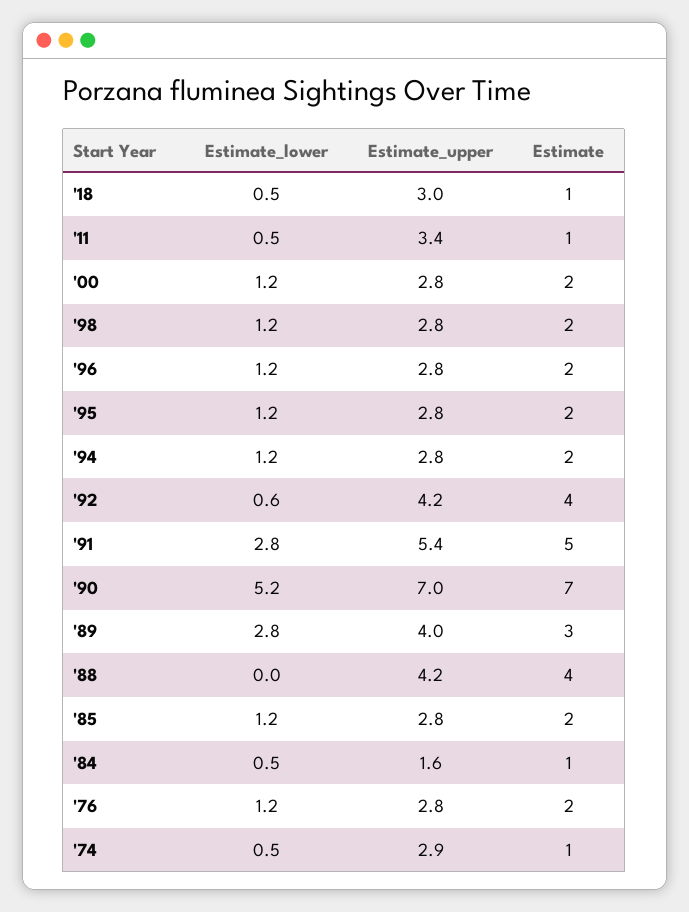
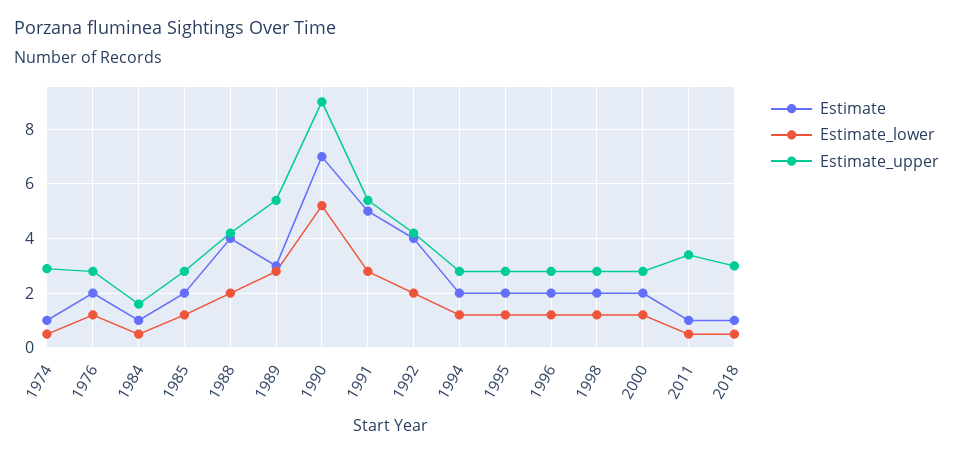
  {
    "Estimate_lower": {
      "'18": 0.5,
      "'11": 0.5,
      "'00": 1.2,
      "'98": 1.2,
      "'96": 1.2,
      "'95": 1.2,
      "'94": 1.2,
-     "'92": 0.6,
+     "'92": 2,
      "'91": 2.8,
      "'90": 5.2,
      "'89": 2.8,
-     "'88": 0,
+     "'88": 2,
      "'85": 1.2,
      "'84": 0.5,
      "'76": 1.2,
      "'74": 0.5
    },
    "Estimate_upper": {
      "'18": 3,
      "'11": 3.4,
      "'00": 2.8,
      "'98": 2.8,
      "'96": 2.8,
      "'95": 2.8,
      "'94": 2.8,
      "'92": 4.2,
      "'91": 5.4,
-     "'90": 7,
+     "'90": 9,
-     "'89": 4,
+     "'89": 5.5,
      "'88": 4.2,
      "'85": 2.8,
      "'84": 1.6,
      "'76": 2.8,
      "'74": 2.9
    },
    "Estimate": {
      "'18": 1,
      "'11": 1,
      "'00": 2,
      "'98": 2,
      "'96": 2,
      "'95": 2,
      "'94": 2,
      "'92": 4,
      "'91": 5,
      "'90": 7,
      "'89": 3,
      "'88": 4,
      "'85": 2,
      "'84": 1,
      "'76": 2,
      "'74": 1
    }
  }

